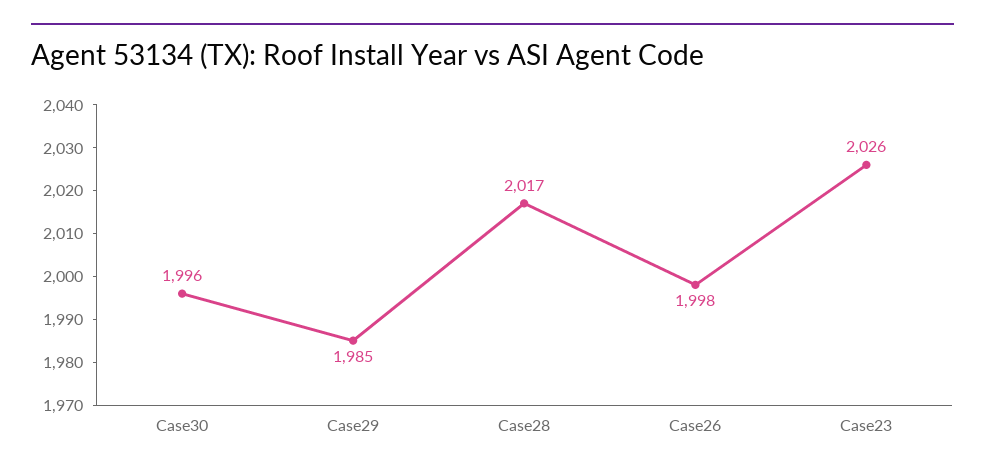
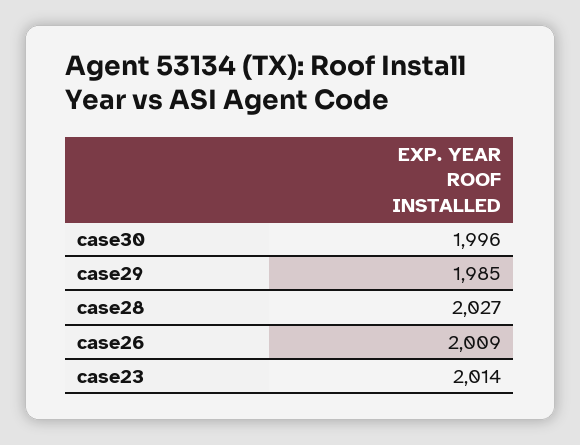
  {
    "Case30": 1996,
    "Case29": 1985,
-   "Case28": 2017,
+   "Case28": 2027,
-   "Case26": 1998,
+   "Case26": 2009,
-   "Case23": 2026
+   "Case23": 2014
  }

